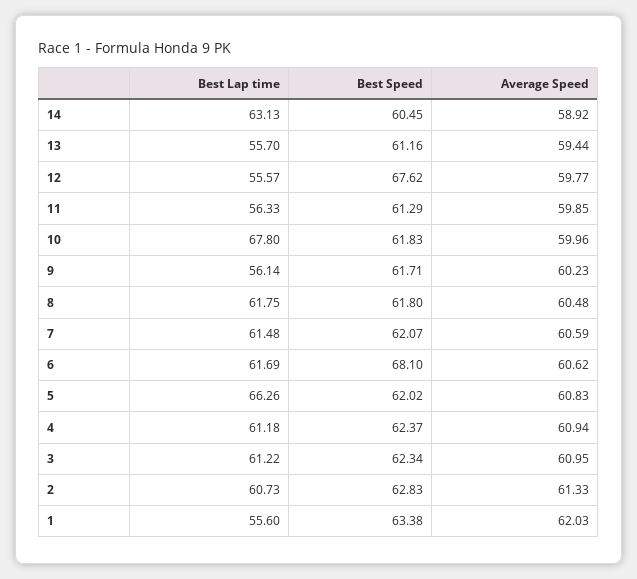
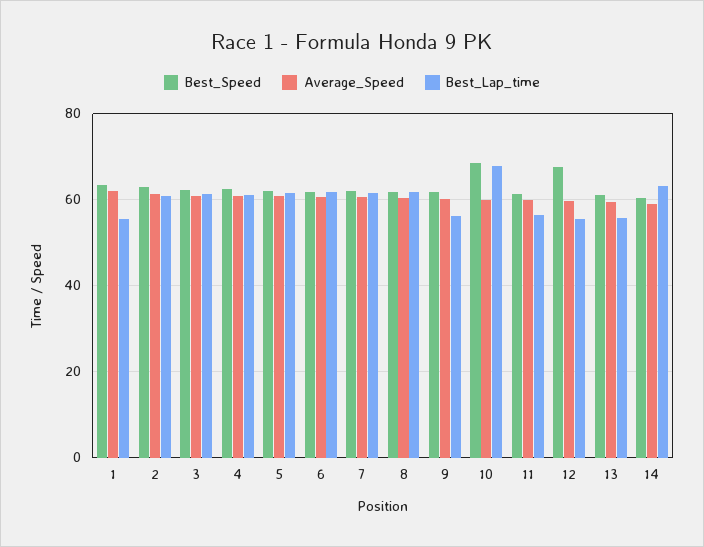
  {
    "Best Lap time": {
      "14": 63.13,
      "13": 55.7,
      "12": 55.57,
      "11": 56.33,
      "10": 67.8,
      "9": 56.14,
      "8": 61.75,
      "7": 61.48,
      "6": 61.69,
-     "5": 66.26,
+     "5": 62,
      "4": 61.18,
      "3": 61.22,
      "2": 60.73,
      "1": 55.6
    },
    "Best Speed": {
      "14": 60.45,
      "13": 61.16,
      "12": 67.62,
      "11": 61.29,
-     "10": 61.83,
+     "10": 68,
      "9": 61.71,
      "8": 61.8,
      "7": 62.07,
-     "6": 68.1,
+     "6": 62,
      "5": 62.02,
      "4": 62.37,
      "3": 62.34,
      "2": 62.83,
      "1": 63.38
    },
    "Average Speed": {
      "14": 58.92,
      "13": 59.44,
      "12": 59.77,
      "11": 59.85,
      "10": 59.96,
      "9": 60.23,
      "8": 60.48,
      "7": 60.59,
      "6": 60.62,
      "5": 60.83,
      "4": 60.94,
      "3": 60.95,
      "2": 61.33,
      "1": 62.03
    }
  }

